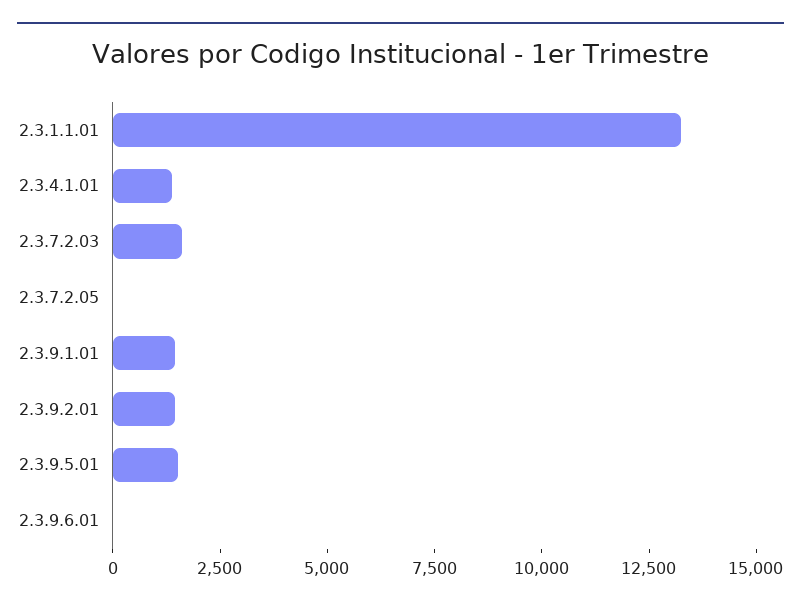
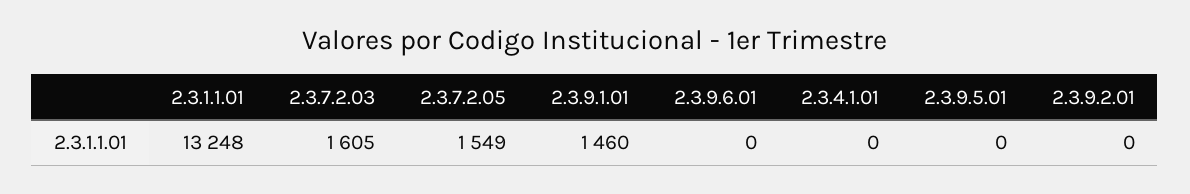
  {
    "2.3.1.1.01": 13248,
-   "2.3.4.1.01": 1500,
+   "2.3.4.1.01": 0,
    "2.3.7.2.03": 1605,
-   "2.3.7.2.05": 0,
+   "2.3.7.2.05": 1549,
    "2.3.9.1.01": 1460,
-   "2.3.9.2.01": 1500,
+   "2.3.9.2.01": 0,
-   "2.3.9.5.01": 1500,
+   "2.3.9.5.01": 0,
    "2.3.9.6.01": 0
  }

